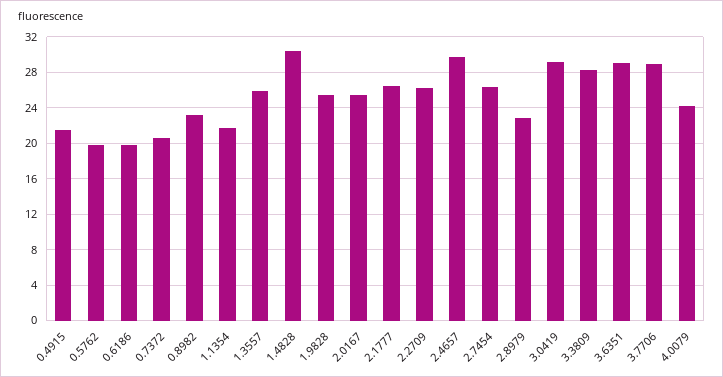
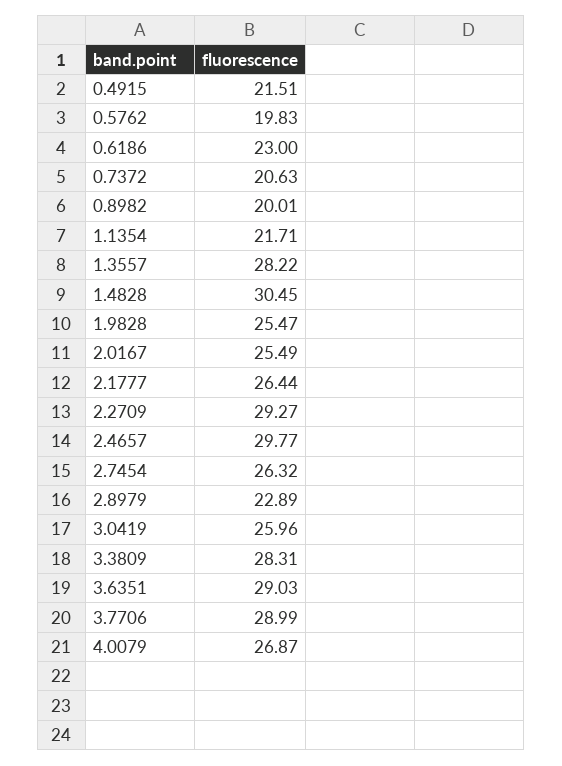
  {
    "0.4915": 21.51,
    "0.5762": 19.83,
-   "0.6186": 20,
+   "0.6186": 23,
    "0.7372": 20.63,
-   "0.8982": 23,
+   "0.8982": 20.01,
    "1.1354": 21.71,
-   "1.3557": 26,
+   "1.3557": 28.22,
    "1.4828": 30.45,
    "1.9828": 25.47,
    "2.0167": 25.49,
    "2.1777": 26.44,
-   "2.2709": 26,
+   "2.2709": 29.27,
    "2.4657": 29.77,
    "2.7454": 26.32,
    "2.8979": 22.89,
-   "3.0419": 29,
+   "3.0419": 25.96,
    "3.3809": 28.31,
    "3.6351": 29.03,
    "3.7706": 28.99,
-   "4.0079": 24
+   "4.0079": 26.87
  }

